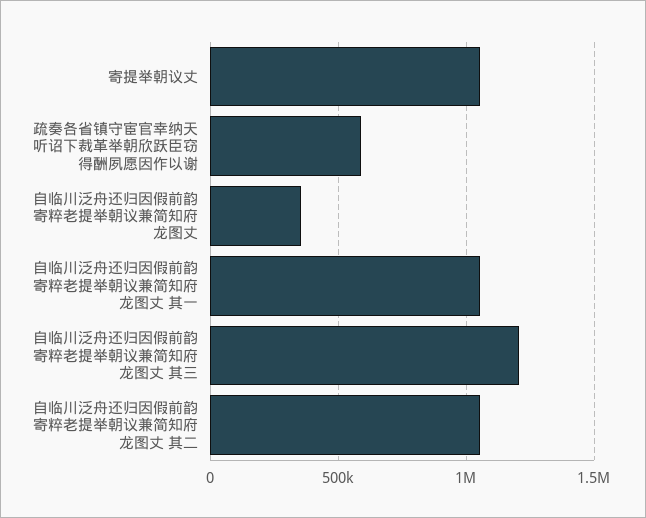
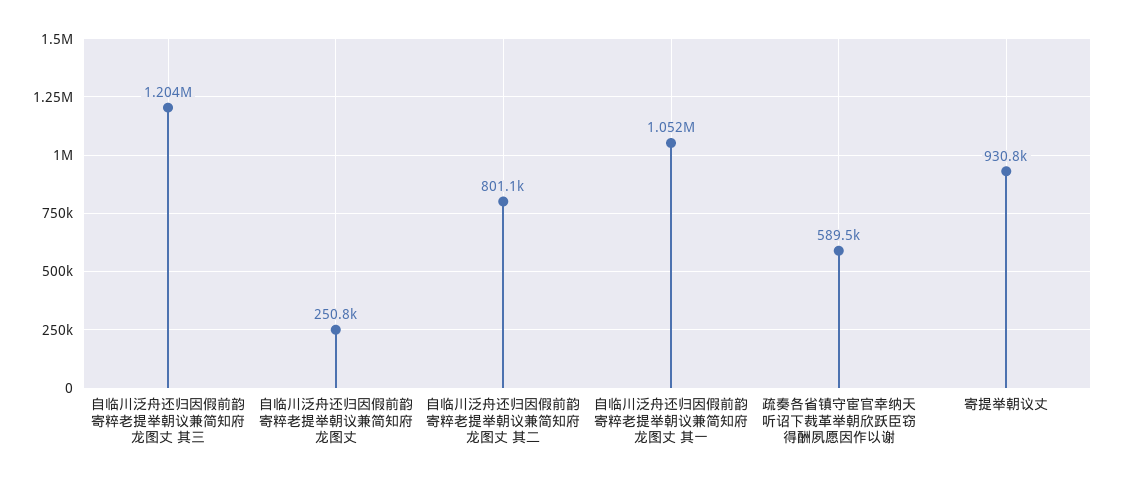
  {
-   "寄提举朝议丈": 1050000,
+   "寄提举朝议丈": 930800,
    "疏奏各省镇守宦官幸纳天听诏下裁革举朝欣跃臣窃得酬夙愿因作以谢": 589500,
-   "自临川泛舟还归因假前韵寄粹老提举朝议兼简知府龙图丈": 350000,
+   "自临川泛舟还归因假前韵寄粹老提举朝议兼简知府龙图丈": 250800,
    "自临川泛舟还归因假前韵寄粹老提举朝议兼简知府龙图丈 其一": 1052000,
    "自临川泛舟还归因假前韵寄粹老提举朝议兼简知府龙图丈 其三": 1204000,
-   "自临川泛舟还归因假前韵寄粹老提举朝议兼简知府龙图丈 其二": 1050000
+   "自临川泛舟还归因假前韵寄粹老提举朝议兼简知府龙图丈 其二": 801100
  }

